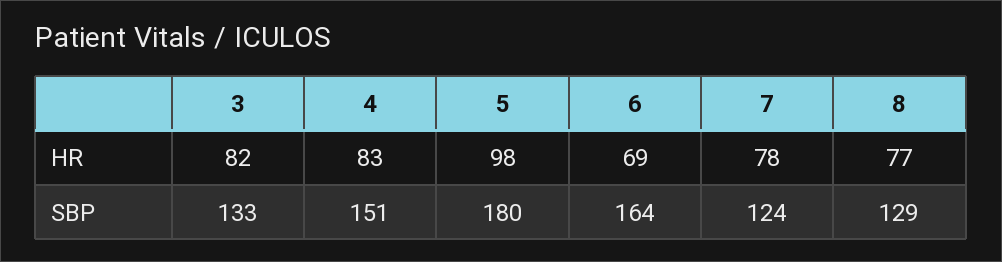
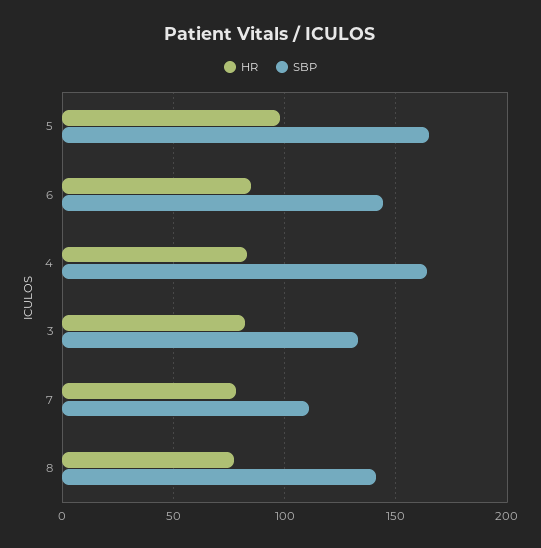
  {
    "HR": {
      "3": 82,
      "4": 83,
      "5": 98,
-     "6": 69,
+     "6": 85,
      "7": 78,
      "8": 77
    },
    "SBP": {
      "3": 133,
-     "4": 151,
+     "4": 165,
-     "5": 180,
+     "5": 165,
-     "6": 164,
+     "6": 145,
-     "7": 124,
+     "7": 110,
-     "8": 129
+     "8": 140
    }
  }

